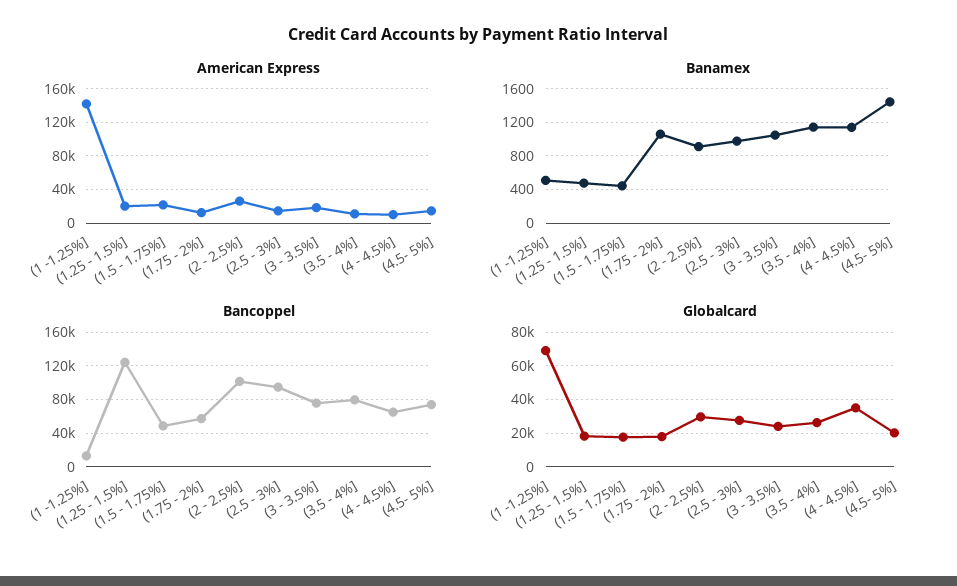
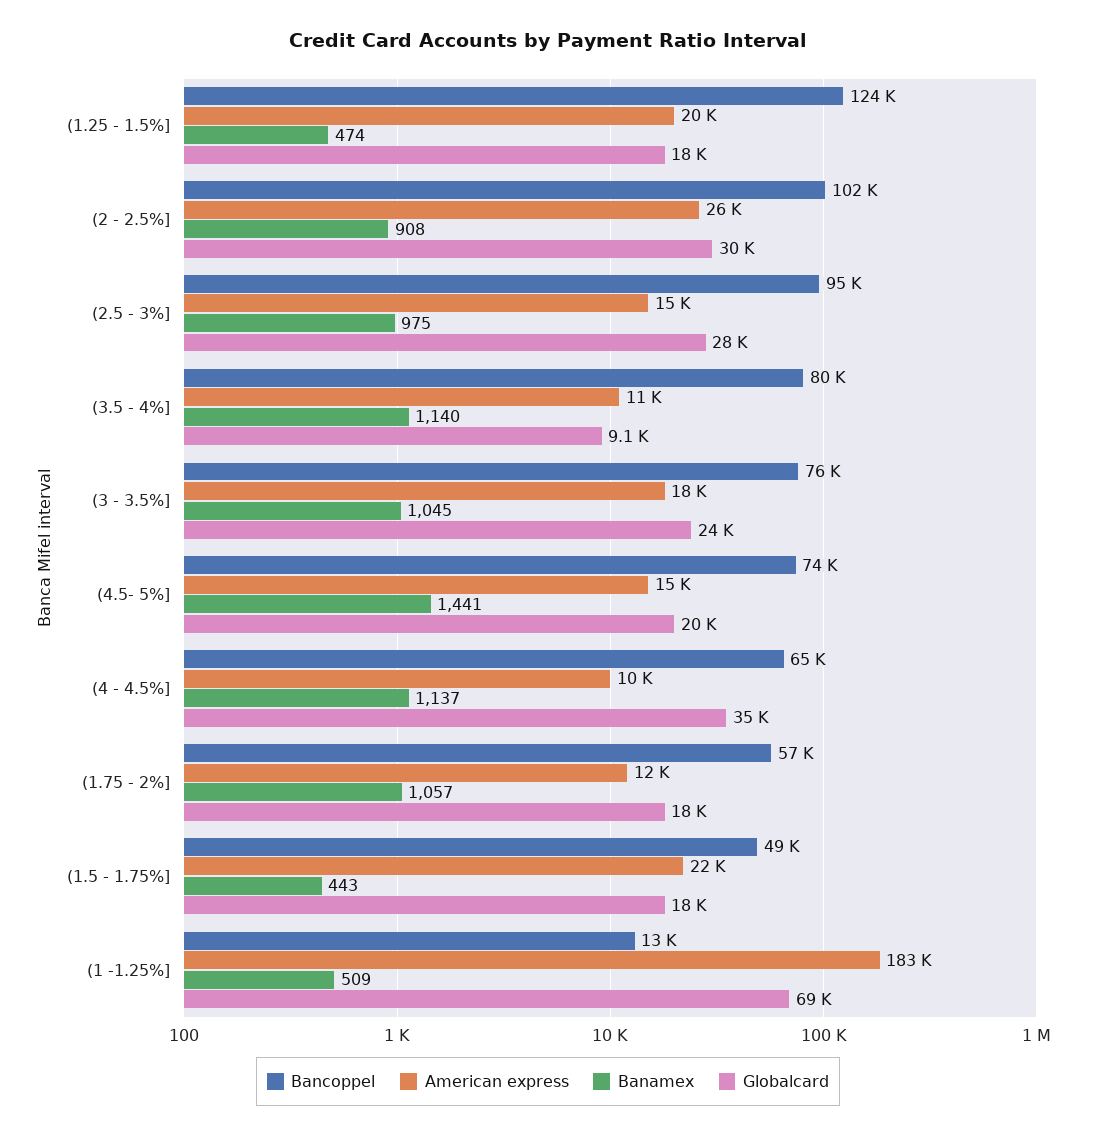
  {
    "American Express": {
-     "(1 -1.25%]": 140000,
+     "(1 -1.25%]": 183000,
      "(1.25 - 1.5%]": 20000,
      "(1.5 - 1.75%]": 22000,
      "(1.75 - 2%]": 12000,
      "(2 - 2.5%]": 26000,
      "(2.5 - 3%]": 15000,
      "(3 - 3.5%]": 18000,
      "(3.5 - 4%]": 11000,
      "(4 - 4.5%]": 10000,
      "(4.5- 5%]": 15000
    },
    "Banamex": {
      "(1 -1.25%]": 509,
      "(1.25 - 1.5%]": 474,
      "(1.5 - 1.75%]": 443,
      "(1.75 - 2%]": 1057,
      "(2 - 2.5%]": 908,
      "(2.5 - 3%]": 975,
      "(3 - 3.5%]": 1045,
      "(3.5 - 4%]": 1140,
      "(4 - 4.5%]": 1137,
      "(4.5- 5%]": 1441
    },
    "Bancoppel": {
      "(1 -1.25%]": 13000,
      "(1.25 - 1.5%]": 124000,
      "(1.5 - 1.75%]": 49000,
      "(1.75 - 2%]": 57000,
      "(2 - 2.5%]": 102000,
      "(2.5 - 3%]": 95000,
      "(3 - 3.5%]": 76000,
      "(3.5 - 4%]": 80000,
      "(4 - 4.5%]": 65000,
      "(4.5- 5%]": 74000
    },
    "Globalcard": {
      "(1 -1.25%]": 69000,
      "(1.25 - 1.5%]": 18000,
      "(1.5 - 1.75%]": 18000,
      "(1.75 - 2%]": 18000,
      "(2 - 2.5%]": 30000,
      "(2.5 - 3%]": 28000,
      "(3 - 3.5%]": 24000,
-     "(3.5 - 4%]": 25000,
+     "(3.5 - 4%]": 9100,
      "(4 - 4.5%]": 35000,
      "(4.5- 5%]": 20000
    }
  }

